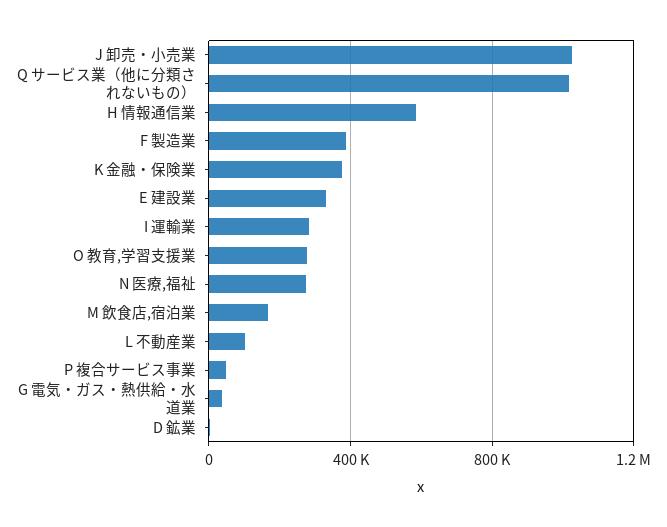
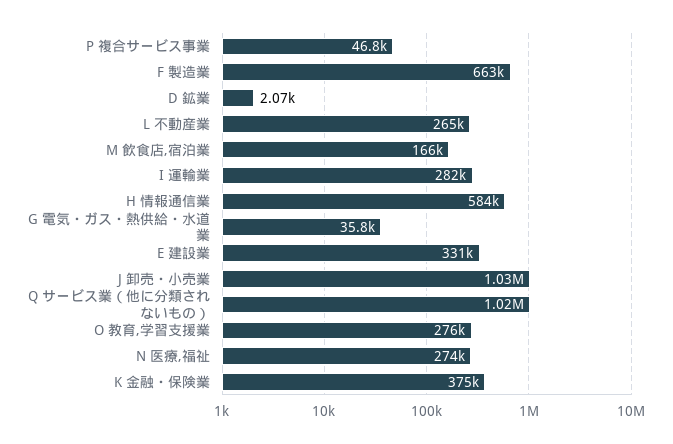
  {
    "J 卸売・小売業": 1030000,
    "Q サービス業（他に分類されないもの）": 1020000,
    "H 情報通信業": 584000,
-   "F 製造業": 400000,
+   "F 製造業": 663000,
    "K 金融・保険業": 375000,
    "E 建設業": 331000,
    "I 運輸業": 282000,
    "O 教育,学習支援業": 276000,
    "N 医療,福祉": 274000,
    "M 飲食店,宿泊業": 166000,
-   "L 不動産業": 100000,
+   "L 不動産業": 265000,
    "P 複合サービス事業": 46800,
    "G 電気・ガス・熱供給・水道業": 35800,
    "D 鉱業": 2070
  }

